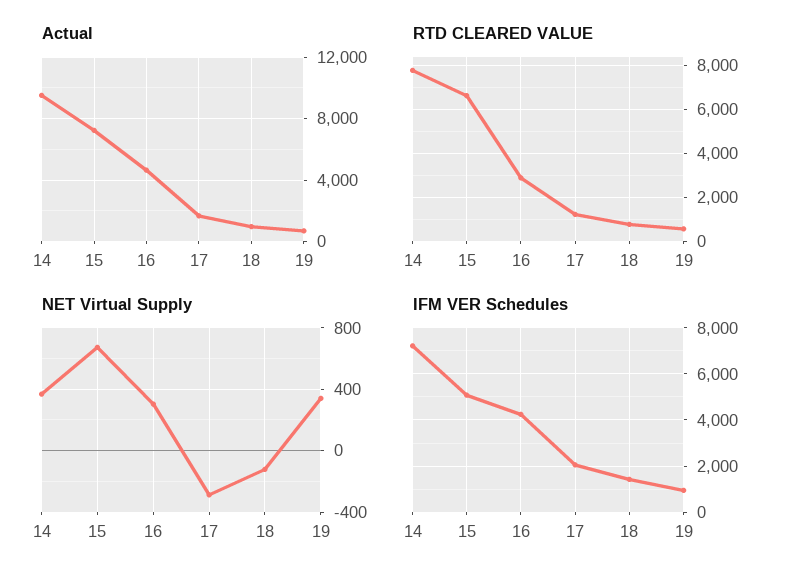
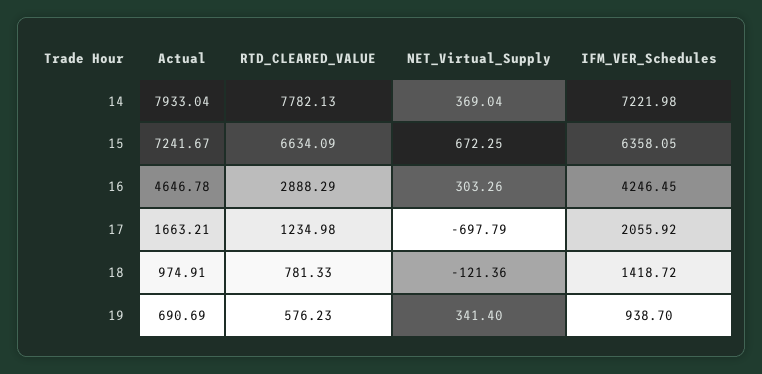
  {
    "Actual": {
-     "14": 9500,
+     "14": 7933.04,
      "15": 7241.67,
      "16": 4646.78,
      "17": 1663.21,
      "18": 974.91,
      "19": 690.69
    },
    "RTD CLEARED VALUE": {
      "14": 7782.13,
      "15": 6634.09,
      "16": 2888.29,
      "17": 1234.98,
      "18": 781.33,
      "19": 576.23
    },
    "NET Virtual Supply": {
      "14": 369.04,
      "15": 672.25,
      "16": 303.26,
-     "17": -300,
+     "17": -697.79,
      "18": -121.36,
      "19": 341.4
    },
    "IFM VER Schedules": {
      "14": 7221.98,
-     "15": 5000,
+     "15": 6358.05,
      "16": 4246.45,
      "17": 2055.92,
      "18": 1418.72,
      "19": 938.7
    }
  }

